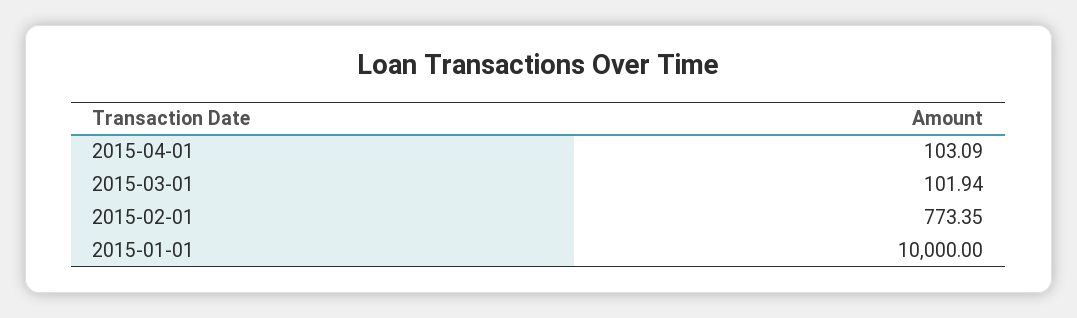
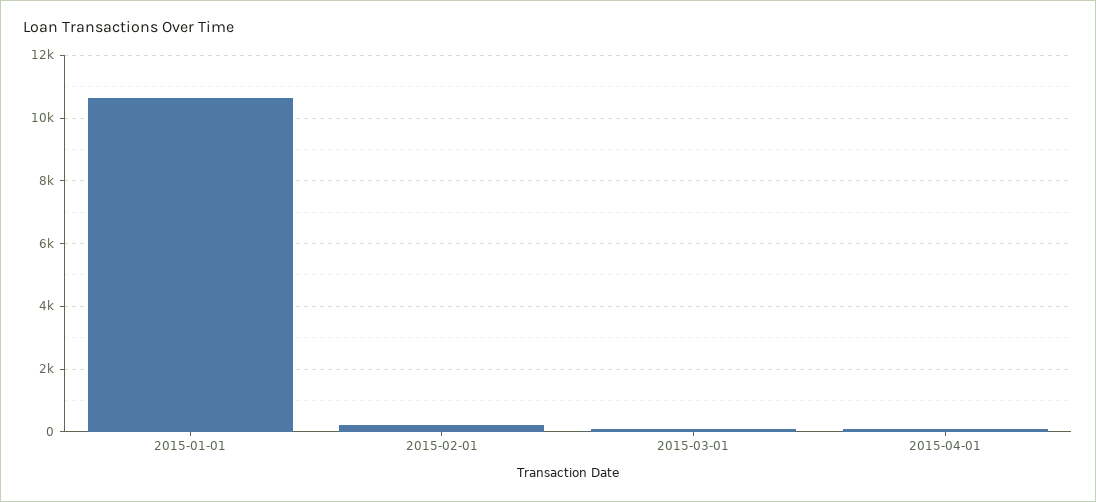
  {
    "2015-04-01": 103.09,
    "2015-03-01": 101.94,
-   "2015-02-01": 773.35,
+   "2015-02-01": 200,
-   "2015-01-01": 10000
+   "2015-01-01": 10600
  }

